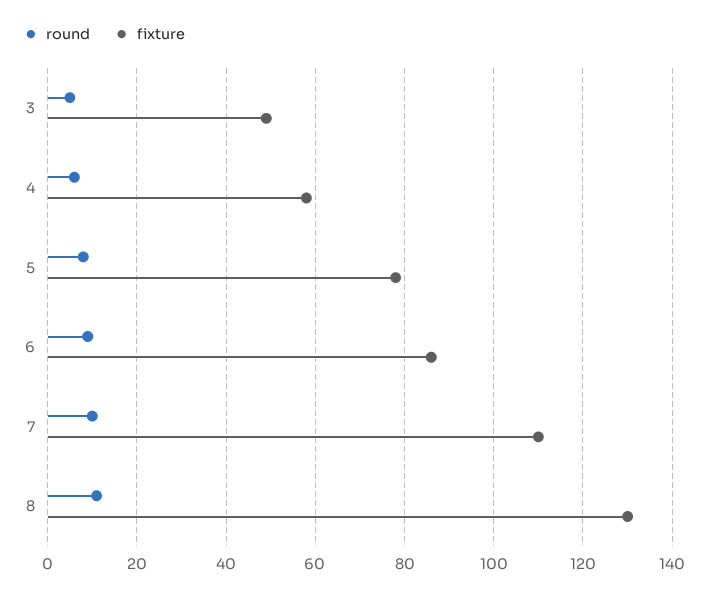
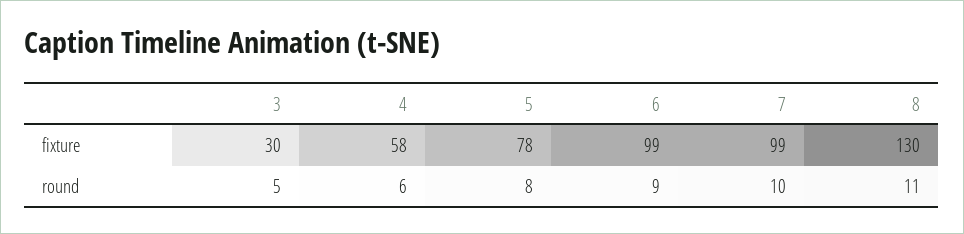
  {
    "round": {
      "3": 5,
      "4": 6,
      "5": 8,
      "6": 9,
      "7": 10,
      "8": 11
    },
    "fixture": {
-     "3": 50,
+     "3": 30,
      "4": 58,
      "5": 78,
-     "6": 85,
+     "6": 99,
-     "7": 110,
+     "7": 99,
      "8": 130
    }
  }

